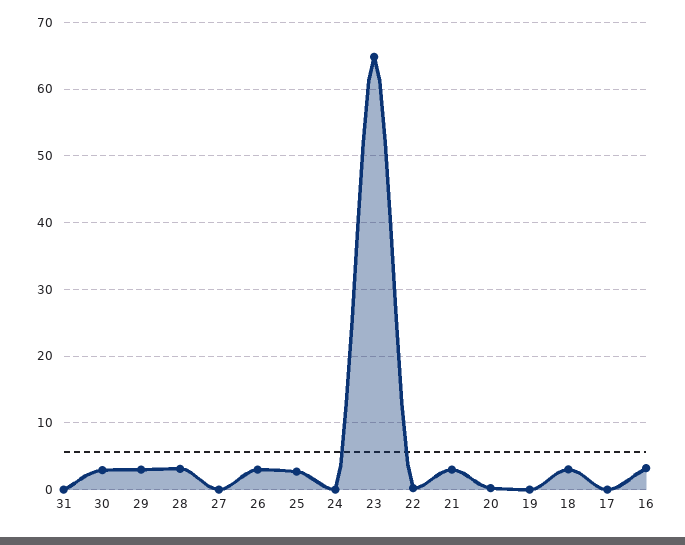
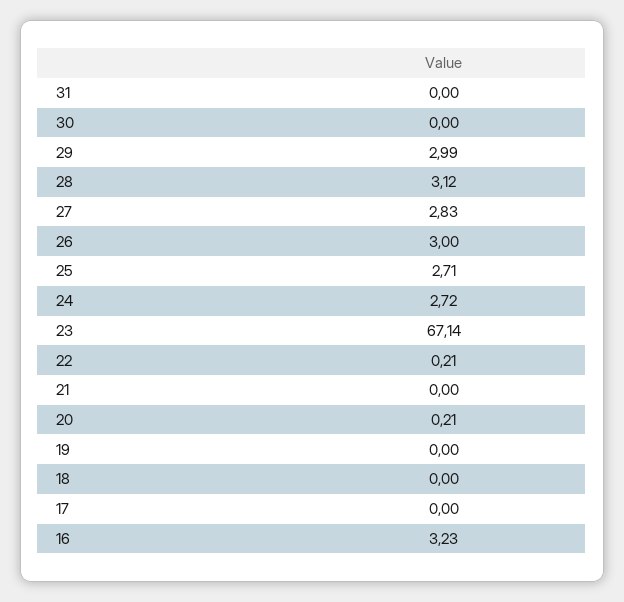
  {
    "31": 0,
-   "30": 3,
+   "30": 0,
    "29": 2.99,
    "28": 3.12,
-   "27": 0,
+   "27": 2.83,
    "26": 3,
    "25": 2.71,
-   "24": 0,
+   "24": 2.72,
-   "23": 65,
+   "23": 67.14,
    "22": 0.21,
-   "21": 3,
+   "21": 0,
    "20": 0.21,
    "19": 0,
-   "18": 3,
+   "18": 0,
    "17": 0,
    "16": 3.23
  }

